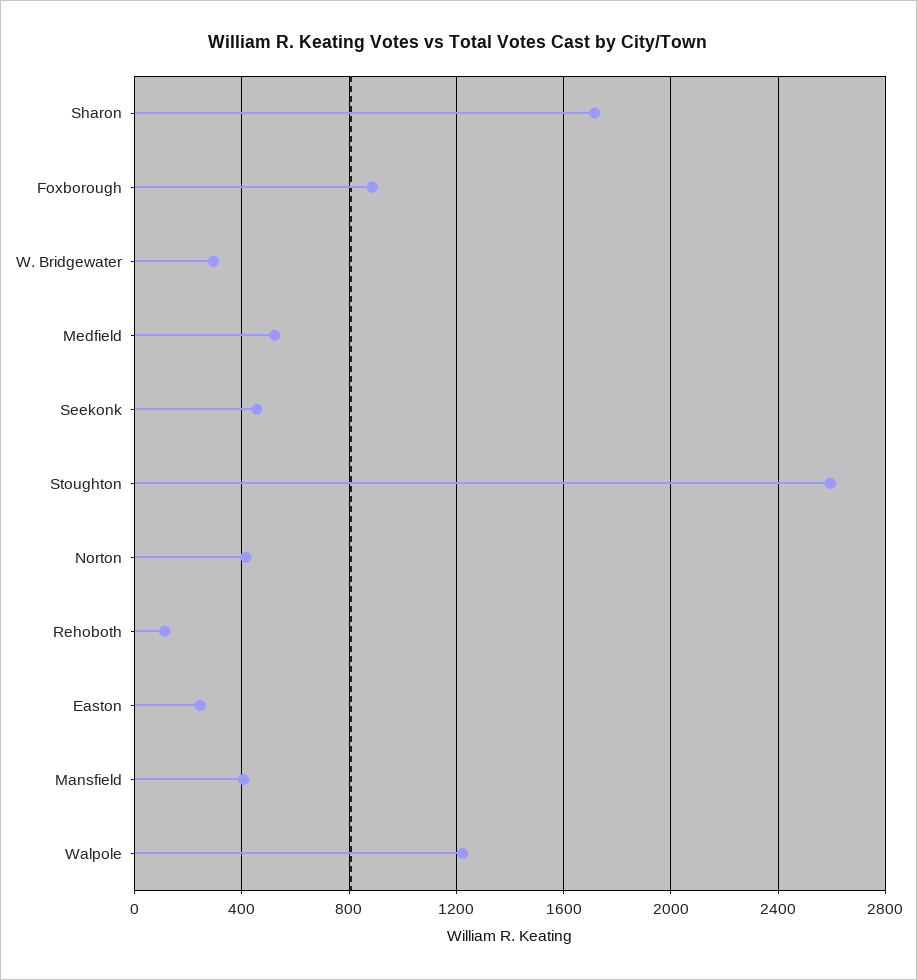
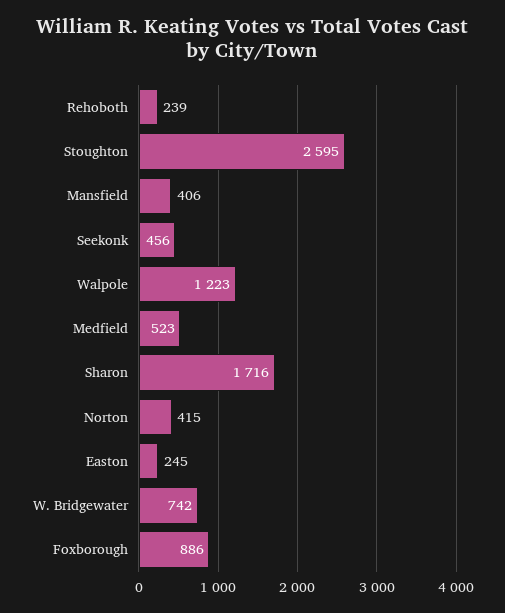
  {
    "Sharon": 1716,
    "Foxborough": 886,
-   "W. Bridgewater": 300,
+   "W. Bridgewater": 742,
    "Medfield": 523,
    "Seekonk": 456,
    "Stoughton": 2595,
    "Norton": 415,
-   "Rehoboth": 100,
+   "Rehoboth": 239,
    "Easton": 245,
    "Mansfield": 406,
    "Walpole": 1223
  }

